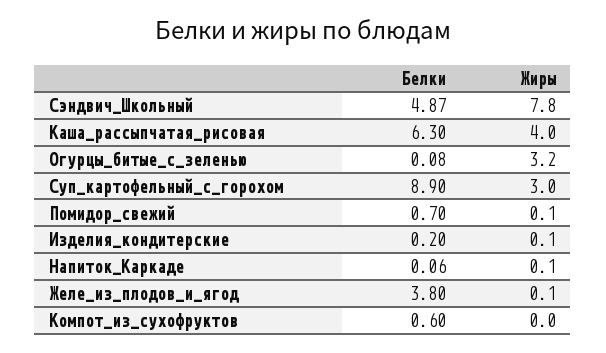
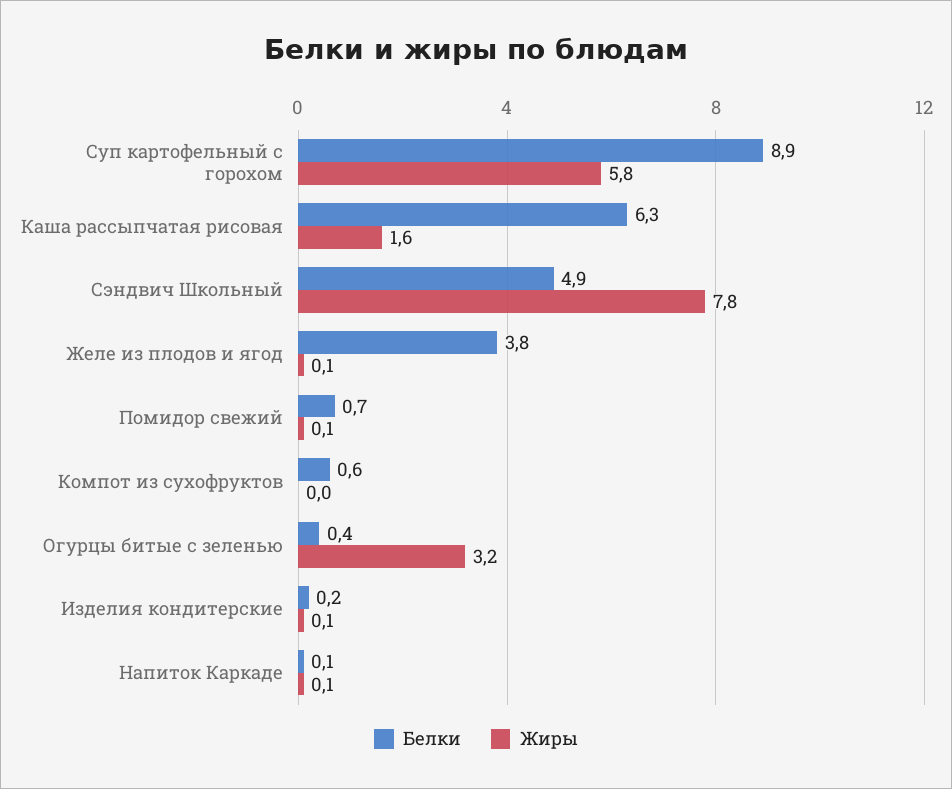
  {
    "Белки": {
      "Сэндвич_Школьный": 4.87,
      "Каша_рассыпчатая_рисовая": 6.3,
-     "Огурцы_битые_с_зеленью": 0.08,
+     "Огурцы_битые_с_зеленью": 0.4,
      "Суп_картофельный_с_горохом": 8.9,
      "Помидор_свежий": 0.7,
      "Изделия_кондитерские": 0.2,
      "Напиток_Каркаде": 0.06,
      "Желе_из_плодов_и_ягод": 3.8,
      "Компот_из_сухофруктов": 0.6
    },
    "Жиры": {
      "Сэндвич_Школьный": 7.8,
-     "Каша_рассыпчатая_рисовая": 4,
+     "Каша_рассыпчатая_рисовая": 1.6,
      "Огурцы_битые_с_зеленью": 3.2,
-     "Суп_картофельный_с_горохом": 3,
+     "Суп_картофельный_с_горохом": 5.8,
      "Помидор_свежий": 0.1,
      "Изделия_кондитерские": 0.1,
      "Напиток_Каркаде": 0.1,
      "Желе_из_плодов_и_ягод": 0.1,
      "Компот_из_сухофруктов": 0
    }
  }

